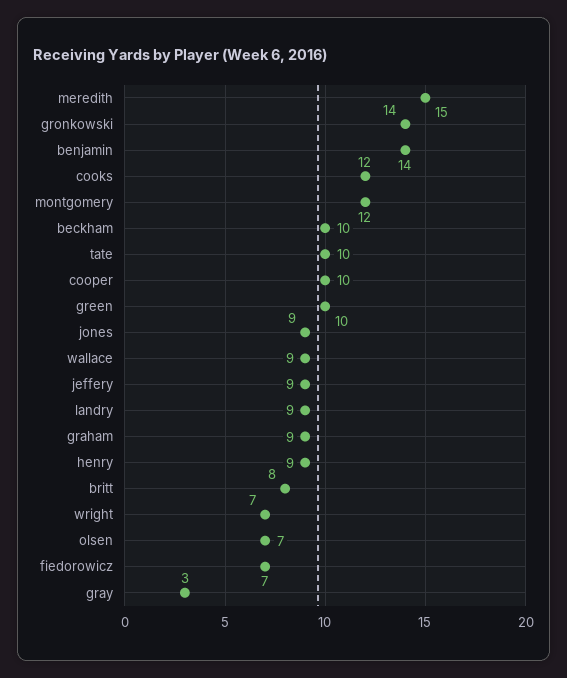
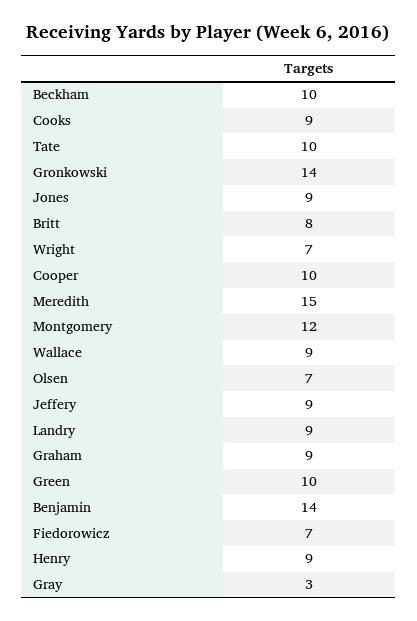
  {
    "meredith": 15,
    "gronkowski": 14,
    "benjamin": 14,
-   "cooks": 12,
+   "cooks": 9,
    "montgomery": 12,
    "beckham": 10,
    "tate": 10,
    "cooper": 10,
    "green": 10,
    "jones": 9,
    "wallace": 9,
    "jeffery": 9,
    "landry": 9,
    "graham": 9,
    "henry": 9,
    "britt": 8,
    "wright": 7,
    "olsen": 7,
    "fiedorowicz": 7,
    "gray": 3
  }

